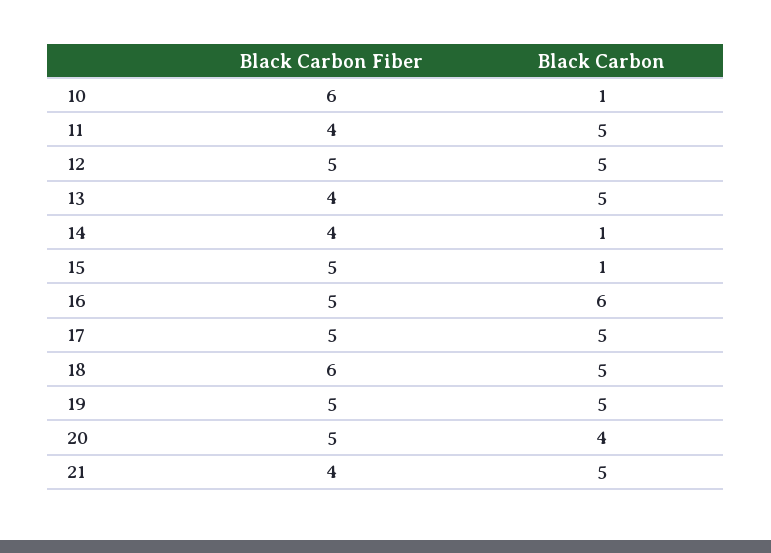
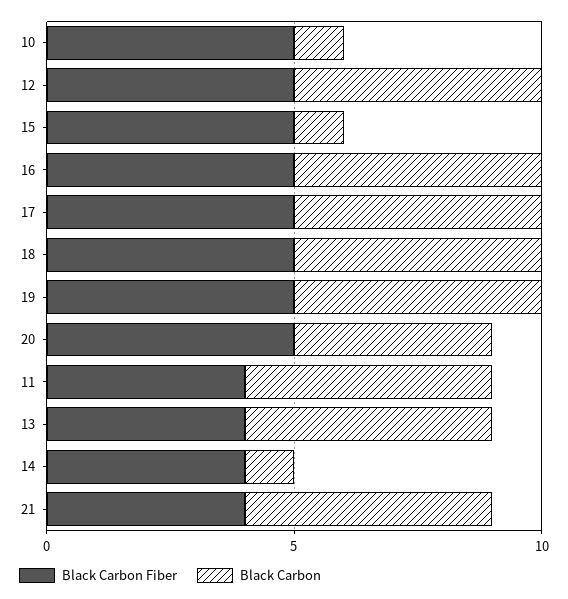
  {
    "Black Carbon Fiber": {
-     "10": 6,
+     "10": 5,
      "11": 4,
      "12": 5,
      "13": 4,
      "14": 4,
      "15": 5,
      "16": 5,
      "17": 5,
-     "18": 6,
+     "18": 5,
      "19": 5,
      "20": 5,
      "21": 4
    },
    "Black Carbon": {
      "10": 1,
      "11": 5,
      "12": 5,
      "13": 5,
      "14": 1,
      "15": 1,
-     "16": 6,
+     "16": 5,
      "17": 5,
      "18": 5,
      "19": 5,
      "20": 4,
      "21": 5
    }
  }

